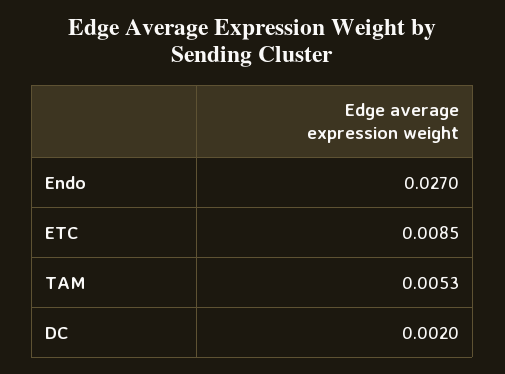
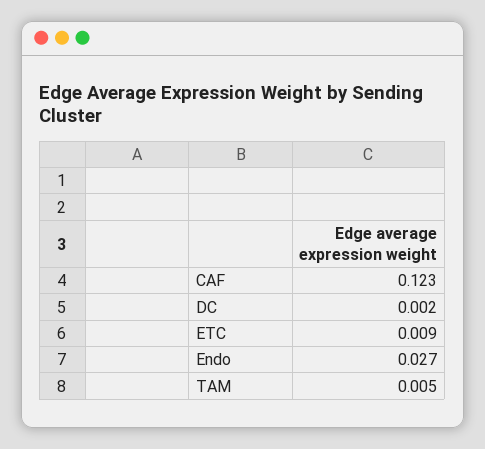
  {
    "Endo": 0.027,
    "ETC": 0.0085,
    "TAM": 0.0053,
-   "DC": 0.002
+   "DC": 0.002,
+   "CAF": 0.123
  }

